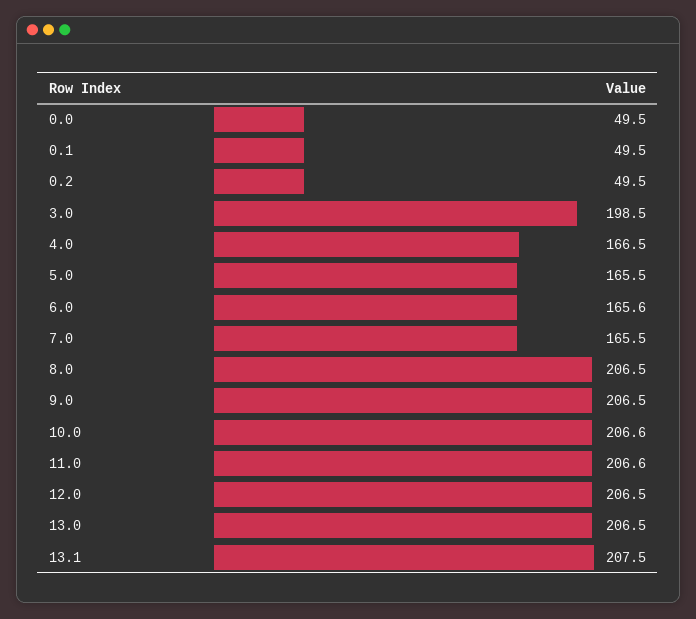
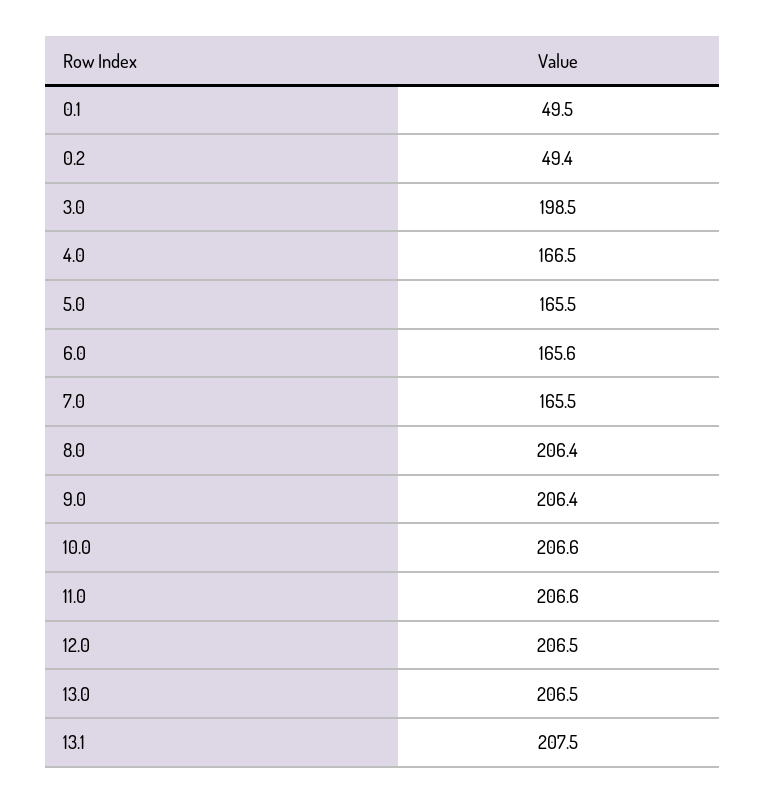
  {
-   "0.0": 49.5,
    "0.1": 49.5,
-   "0.2": 49.5,
+   "0.2": 49.4,
    "3.0": 198.5,
    "4.0": 166.5,
    "5.0": 165.5,
    "6.0": 165.6,
    "7.0": 165.5,
-   "8.0": 206.5,
+   "8.0": 206.4,
-   "9.0": 206.5,
+   "9.0": 206.4,
    "10.0": 206.6,
    "11.0": 206.6,
    "12.0": 206.5,
    "13.0": 206.5,
    "13.1": 207.5
  }

